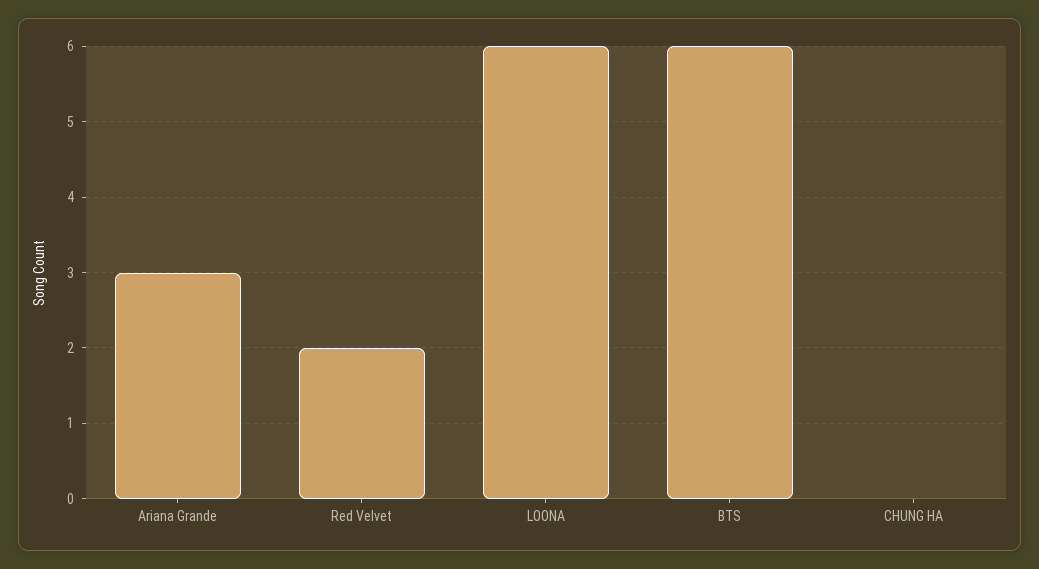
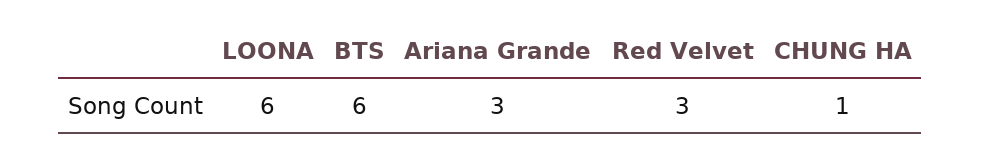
  {
    "Ariana Grande": 3,
-   "Red Velvet": 2,
+   "Red Velvet": 3,
    "LOONA": 6,
    "BTS": 6,
-   "CHUNG HA": 0
+   "CHUNG HA": 1
  }

